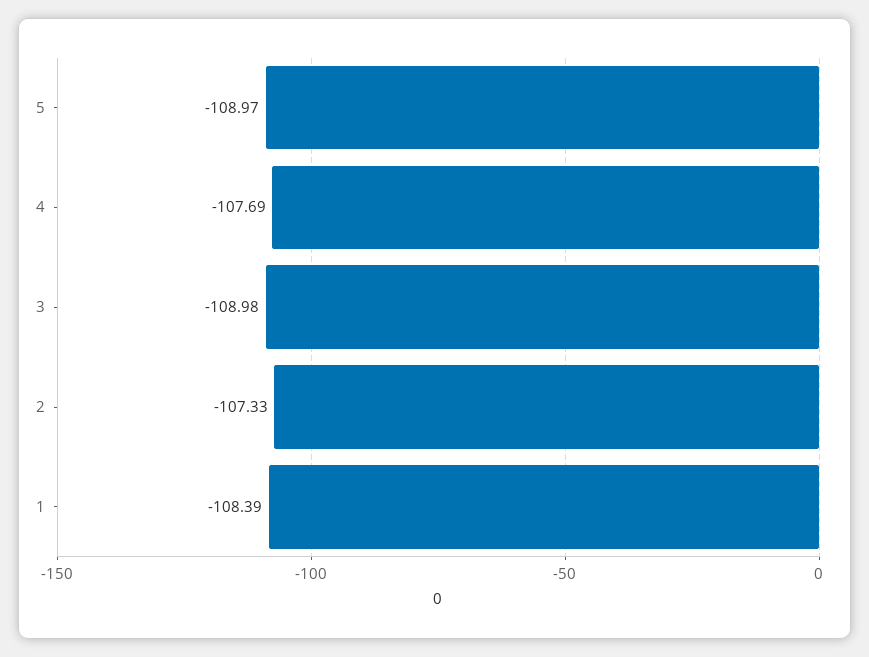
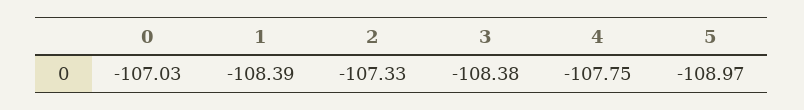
  {
    "5": -108.97,
-   "4": -107.69,
+   "4": -107.75,
-   "3": -108.98,
+   "3": -108.38,
    "2": -107.33,
-   "1": -108.39
+   "1": -108.39,
+   "0": -107.03
  }

